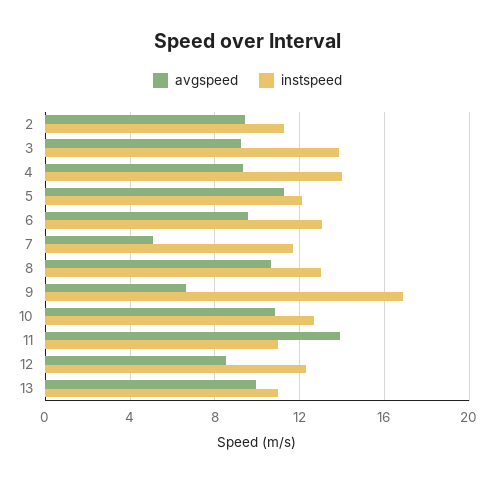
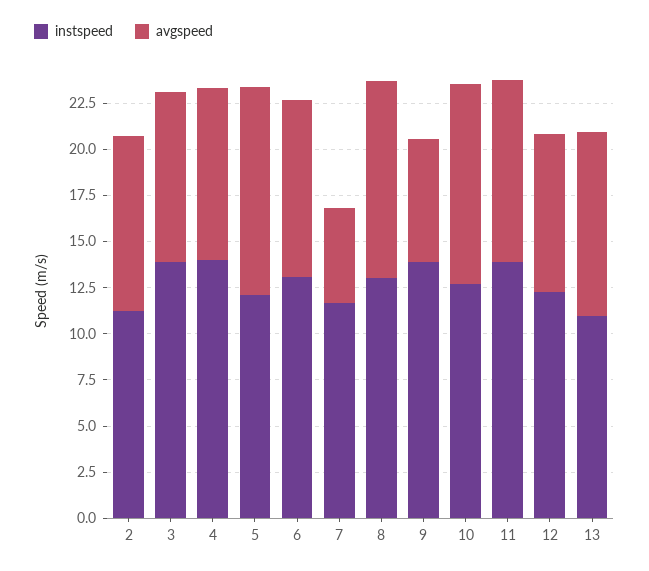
  {
    "avgspeed": {
      "2": 9.5,
      "3": 9.5,
      "4": 9.5,
      "5": 11.5,
      "6": 9.5,
      "7": 5,
      "8": 10.5,
      "9": 6.5,
      "10": 11,
-     "11": 14,
+     "11": 10,
      "12": 8.5,
      "13": 10
    },
    "instspeed": {
      "2": 11.5,
      "3": 14,
      "4": 14,
      "5": 12,
      "6": 13,
      "7": 11.5,
      "8": 13,
-     "9": 17,
+     "9": 14,
      "10": 12.5,
-     "11": 11,
+     "11": 14,
      "12": 12.5,
      "13": 11
    }
  }

